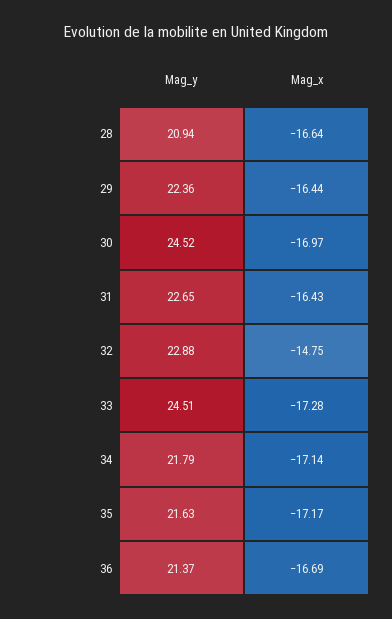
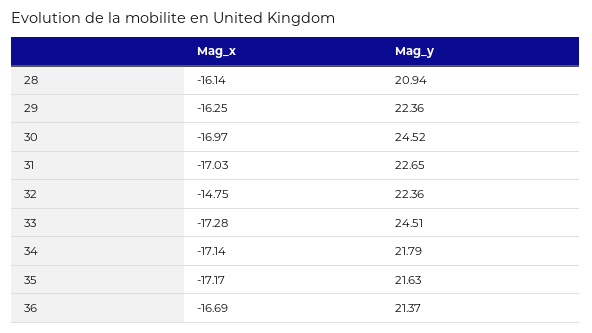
  {
    "Mag_y": {
      "28": 20.94,
      "29": 22.36,
      "30": 24.52,
      "31": 22.65,
-     "32": 22.88,
+     "32": 22.36,
      "33": 24.51,
      "34": 21.79,
      "35": 21.63,
      "36": 21.37
    },
    "Mag_x": {
-     "28": -16.64,
+     "28": -16.14,
-     "29": -16.44,
+     "29": -16.25,
      "30": -16.97,
-     "31": -16.43,
+     "31": -17.03,
      "32": -14.75,
      "33": -17.28,
      "34": -17.14,
      "35": -17.17,
      "36": -16.69
    }
  }

